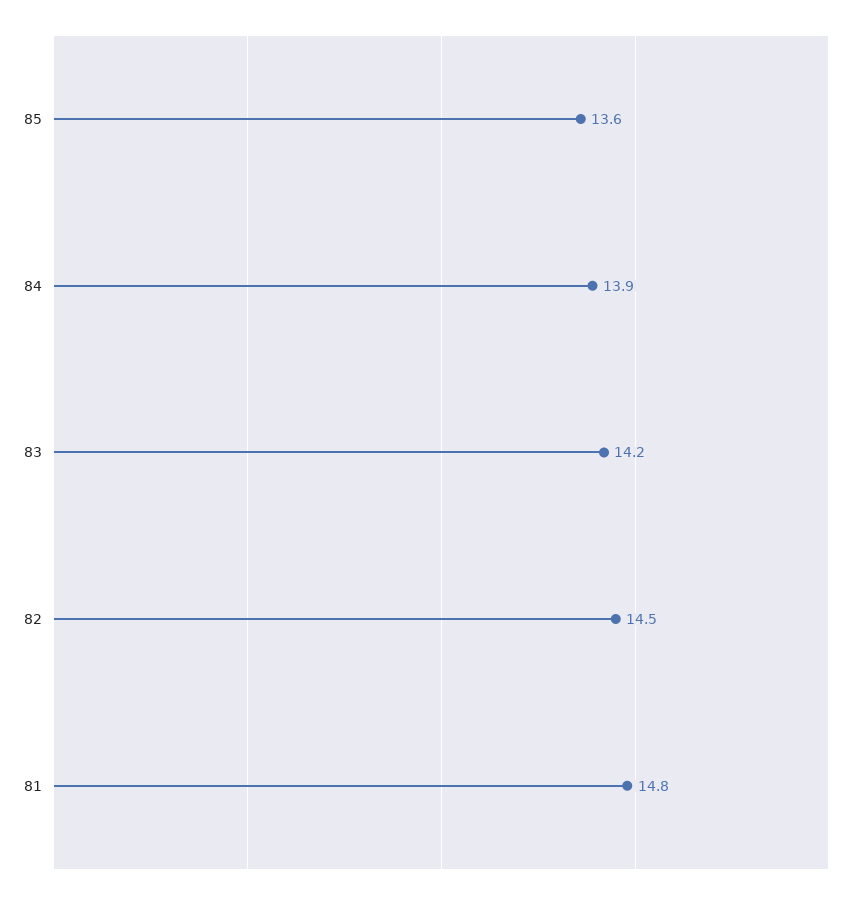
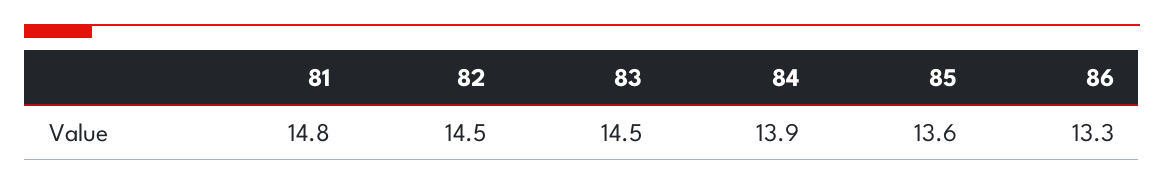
  {
    "85": 13.6,
    "84": 13.9,
-   "83": 14.2,
+   "83": 14.5,
    "82": 14.5,
-   "81": 14.8
+   "81": 14.8,
+   "86": 13.3
  }

